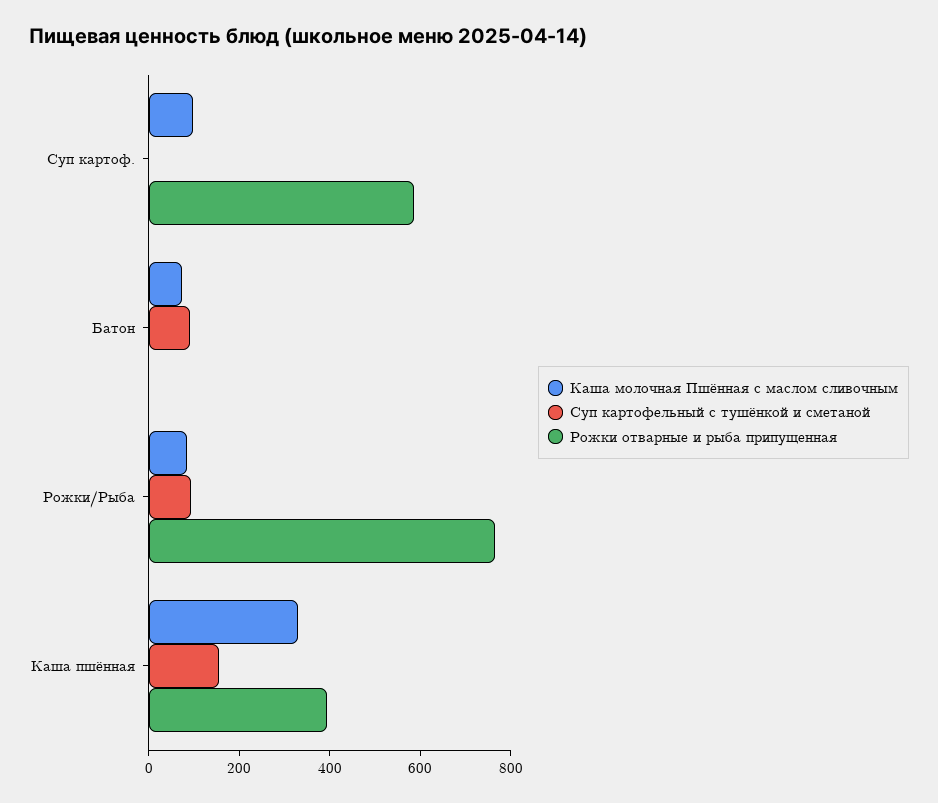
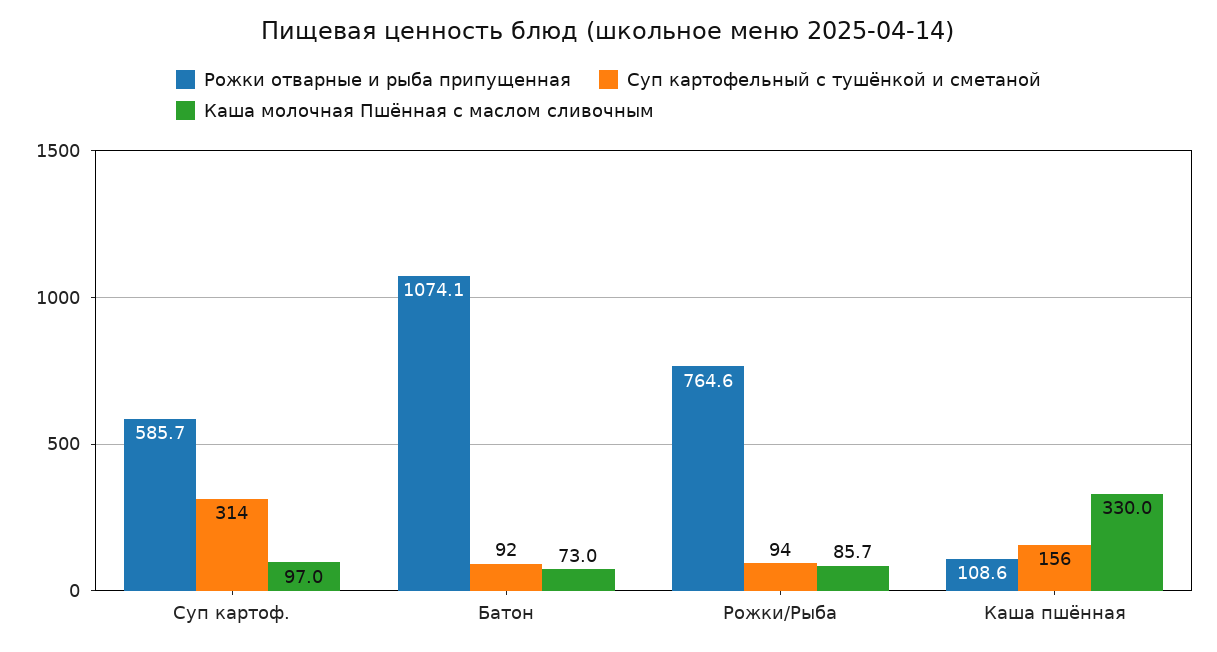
  {
    "Каша молочная Пшённая с маслом сливочным": {
      "Суп картоф.": 97,
      "Батон": 73,
      "Рожки/Рыба": 85.7,
      "Каша пшённая": 330
    },
    "Суп картофельный с тушёнкой и сметаной": {
-     "Суп картоф.": 0,
+     "Суп картоф.": 314,
      "Батон": 92,
      "Рожки/Рыба": 94,
      "Каша пшённая": 156
    },
    "Рожки отварные и рыба припущенная": {
      "Суп картоф.": 585.7,
-     "Батон": 0,
+     "Батон": 1074.1,
      "Рожки/Рыба": 764.6,
-     "Каша пшённая": 400
+     "Каша пшённая": 108.6
    }
  }

